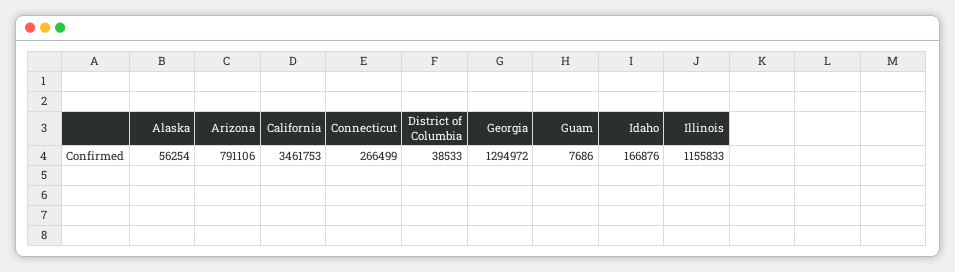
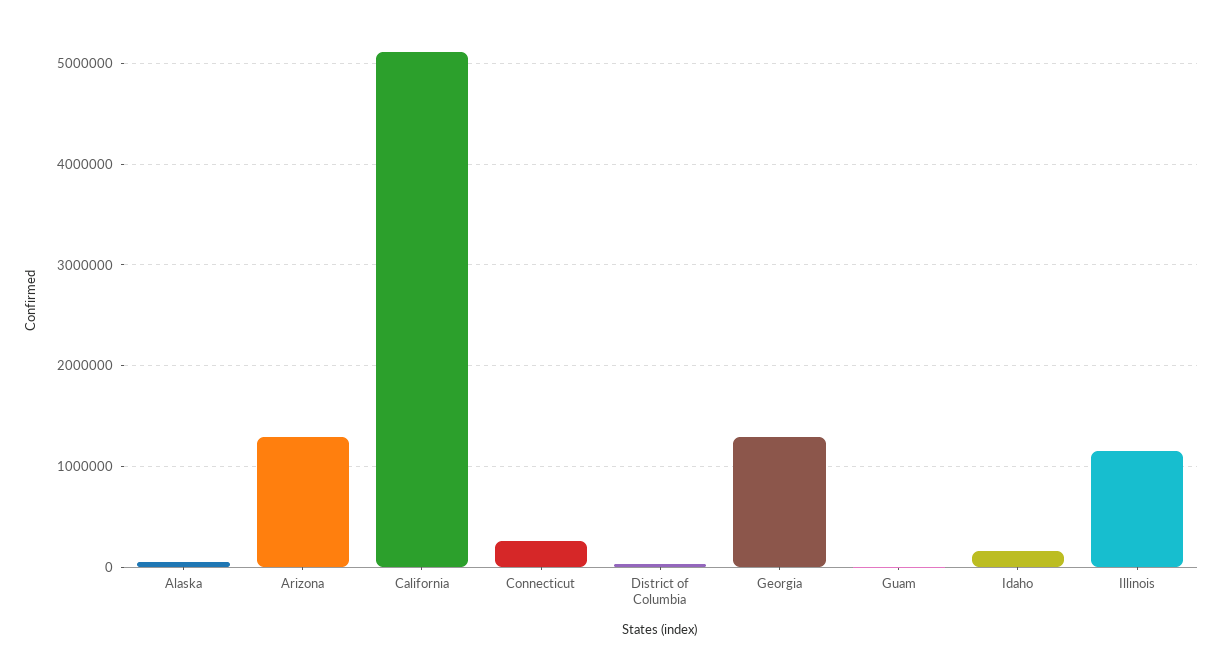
  {
    "Alaska": 56254,
-   "Arizona": 791106,
+   "Arizona": 1300000,
-   "California": 3461753,
+   "California": 5100000,
    "Connecticut": 266499,
    "District of Columbia": 38533,
    "Georgia": 1294972,
    "Guam": 7686,
    "Idaho": 166876,
    "Illinois": 1155833
  }

